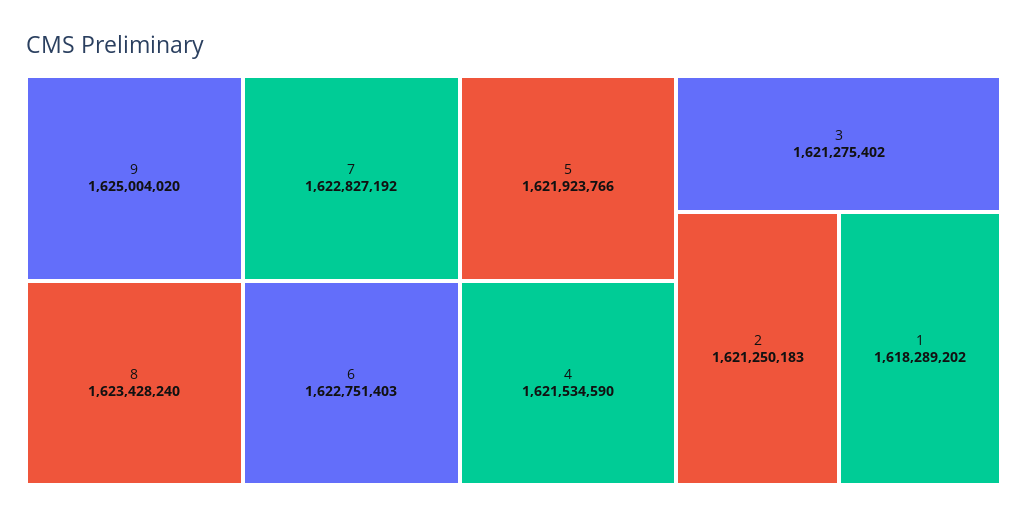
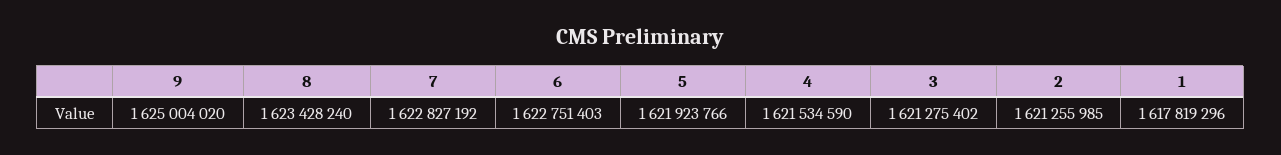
  {
    "9": 1625004020,
    "8": 1623428240,
    "7": 1622827192,
    "6": 1622751403,
    "5": 1621923766,
    "4": 1621534590,
    "3": 1621275402,
-   "2": 1621250183,
+   "2": 1621255985,
-   "1": 1618289202
+   "1": 1617819296
  }

